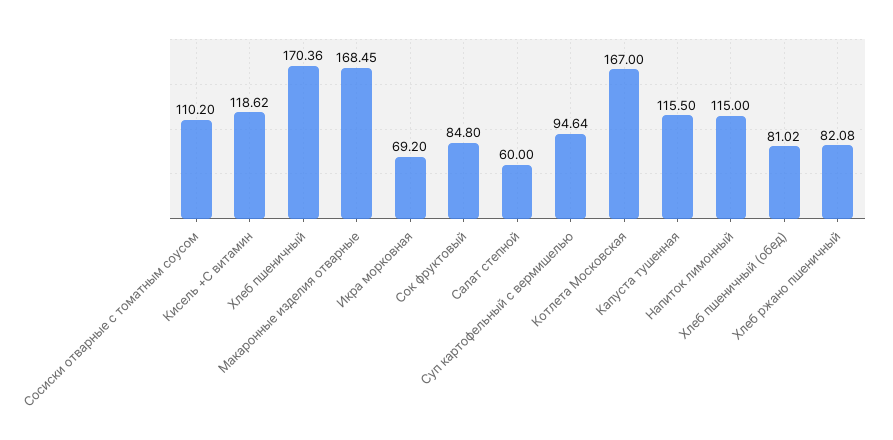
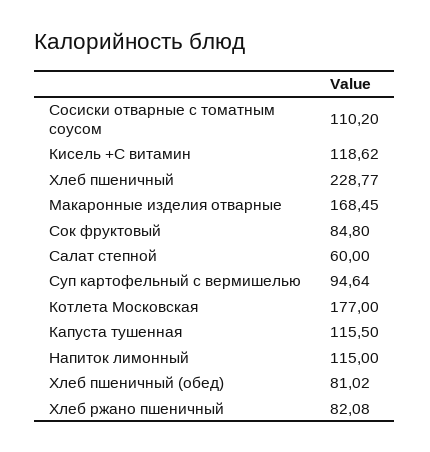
  {
    "Сосиски отварные с томатным соусом": 110.2,
    "Кисель +С витамин": 118.62,
-   "Хлеб пшеничный": 170.36,
+   "Хлеб пшеничный": 228.77,
    "Макаронные изделия отварные": 168.45,
-   "Икра морковная": 69.2,
    "Сок фруктовый": 84.8,
    "Салат степной": 60,
    "Суп картофельный с вермишелью": 94.64,
-   "Котлета Московская": 167,
+   "Котлета Московская": 177,
    "Капуста тушенная": 115.5,
    "Напиток лимонный": 115,
    "Хлеб пшеничный (обед)": 81.02,
    "Хлеб ржано пшеничный": 82.08
  }

